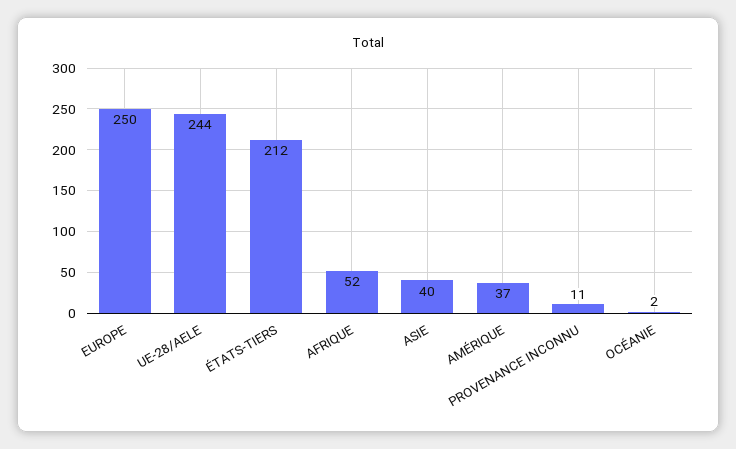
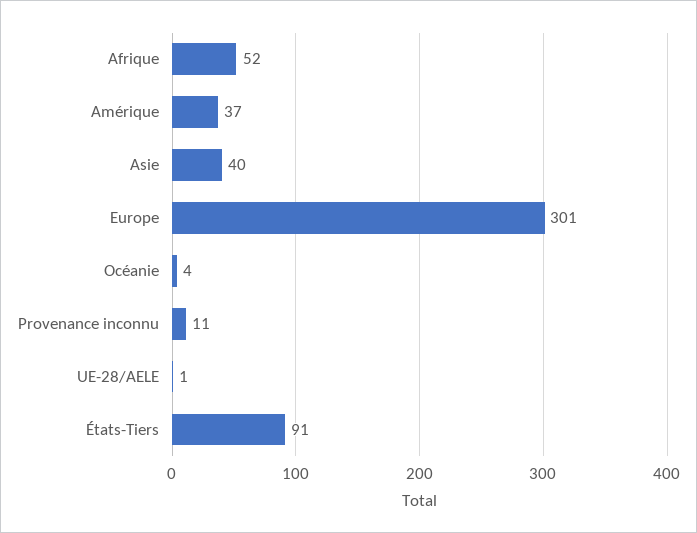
  {
-   "EUROPE": 250,
+   "EUROPE": 301,
-   "UE-28/AELE": 244,
+   "UE-28/AELE": 1,
-   "ÉTATS-TIERS": 212,
+   "ÉTATS-TIERS": 91,
    "AFRIQUE": 52,
    "ASIE": 40,
    "AMÉRIQUE": 37,
    "PROVENANCE INCONNU": 11,
-   "OCÉANIE": 2
+   "OCÉANIE": 4
  }

